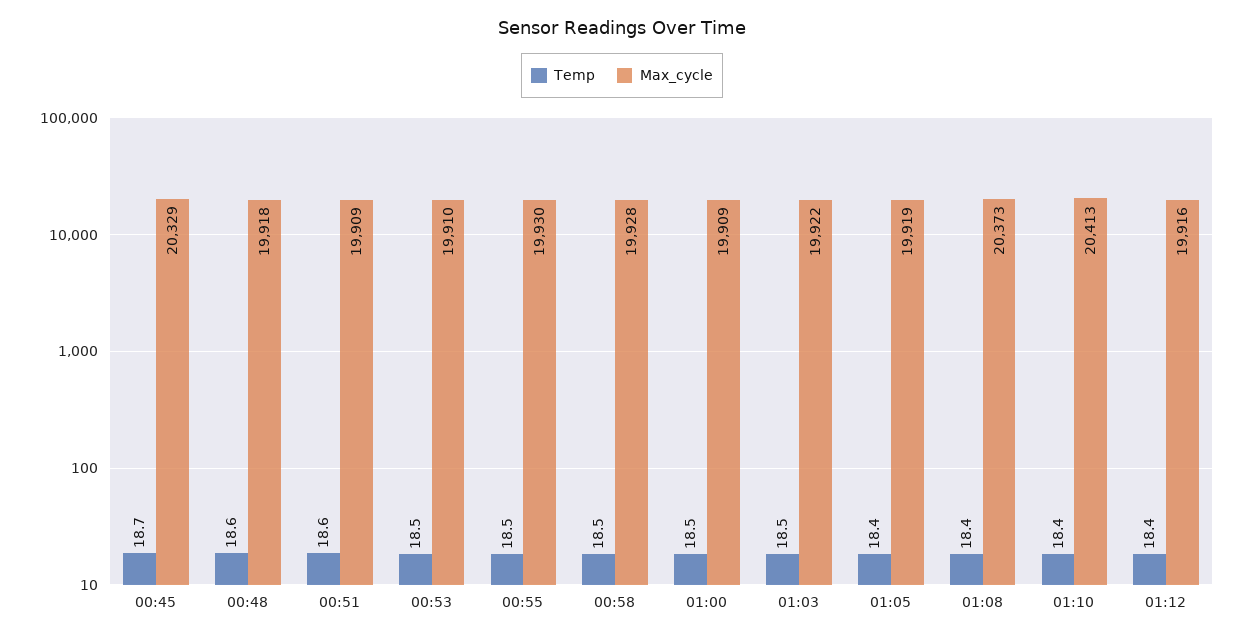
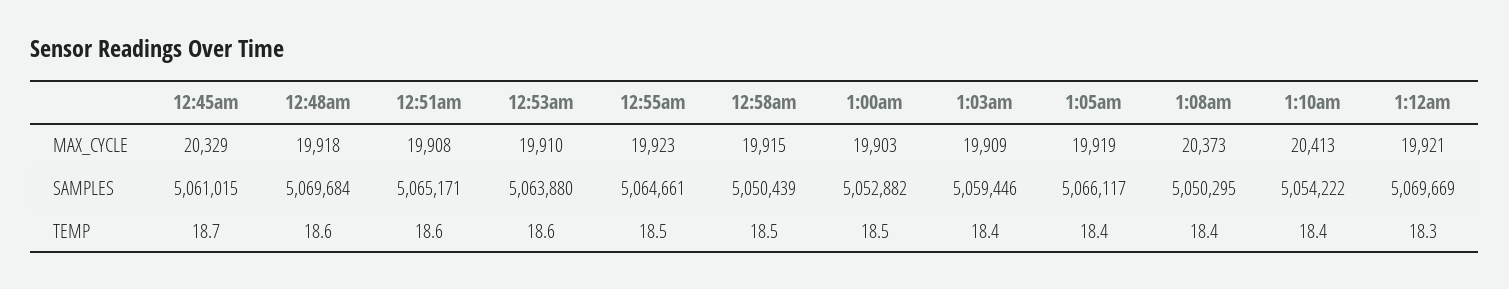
  {
    "Temp": {
      "00:45": 18.7,
      "00:48": 18.6,
      "00:51": 18.6,
-     "00:53": 18.5,
+     "00:53": 18.6,
      "00:55": 18.5,
      "00:58": 18.5,
      "01:00": 18.5,
-     "01:03": 18.5,
+     "01:03": 18.4,
      "01:05": 18.4,
      "01:08": 18.4,
      "01:10": 18.4,
-     "01:12": 18.4
+     "01:12": 18.3
    },
    "Max_cycle": {
      "00:45": 20329,
      "00:48": 19918,
-     "00:51": 19909,
+     "00:51": 19908,
      "00:53": 19910,
-     "00:55": 19930,
+     "00:55": 19923,
-     "00:58": 19928,
+     "00:58": 19915,
-     "01:00": 19909,
+     "01:00": 19903,
-     "01:03": 19922,
+     "01:03": 19909,
      "01:05": 19919,
      "01:08": 20373,
      "01:10": 20413,
-     "01:12": 19916
+     "01:12": 19921
-   }
+   },
+   "SAMPLES": {
+     "00:45": 5061015,
+     "00:48": 5069684,
+     "00:51": 5065171,
+     "00:53": 5063880,
+     "00:55": 5064661,
+     "00:58": 5050439,
+     "01:00": 5052882,
+     "01:03": 5059446,
+     "01:05": 5066117,
+     "01:08": 5050295,
+     "01:10": 5054222,
+     "01:12": 5069669
+   }
  }

